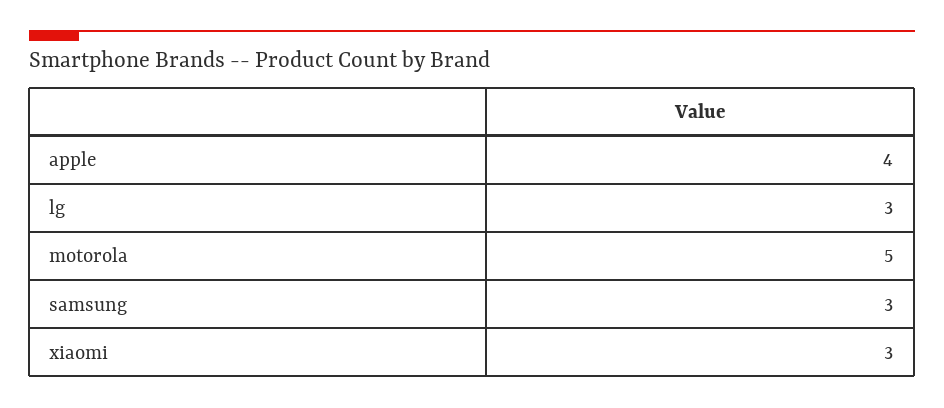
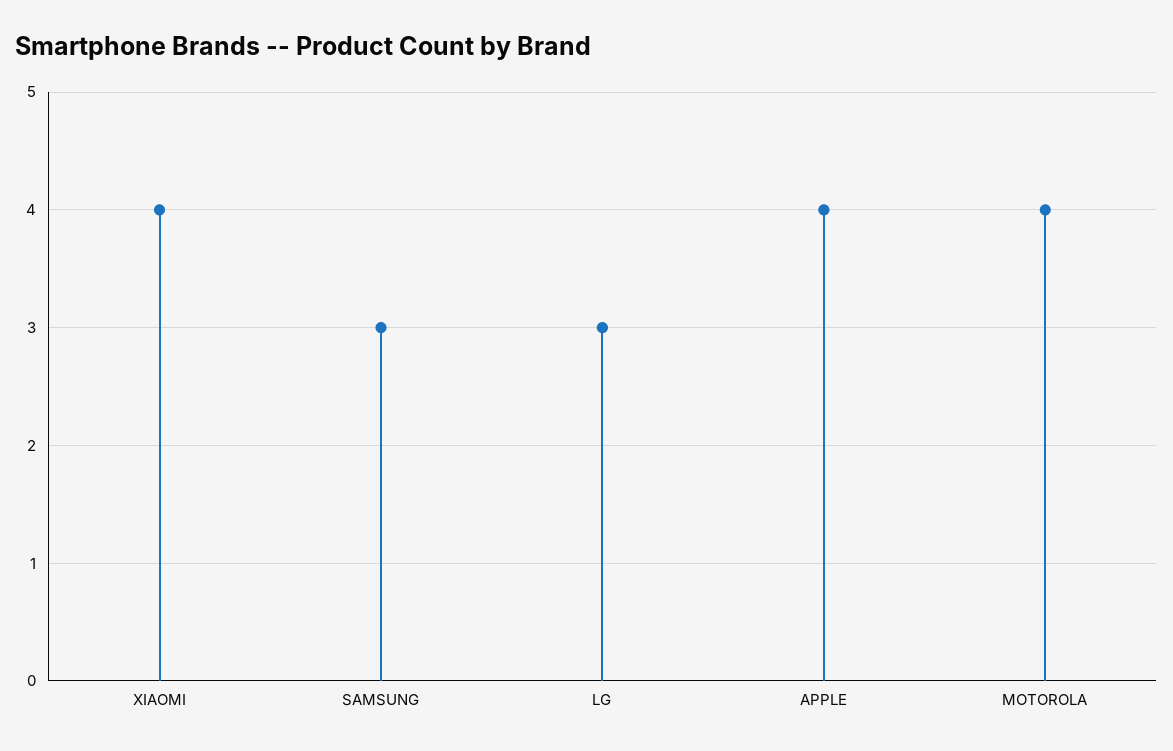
  {
    "apple": 4,
    "lg": 3,
-   "motorola": 5,
+   "motorola": 4,
    "samsung": 3,
-   "xiaomi": 3
+   "xiaomi": 4
  }

